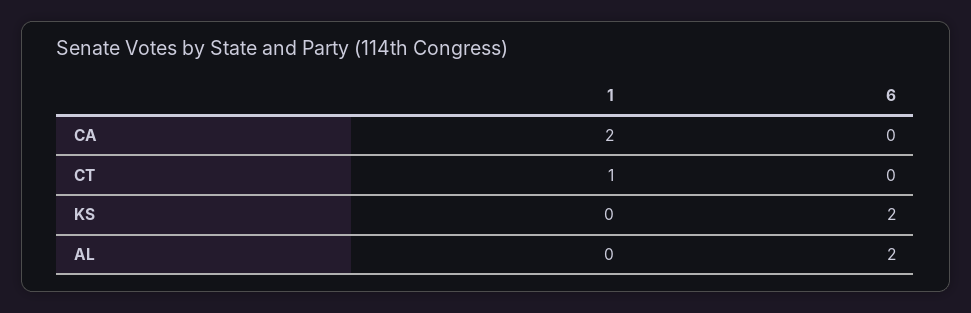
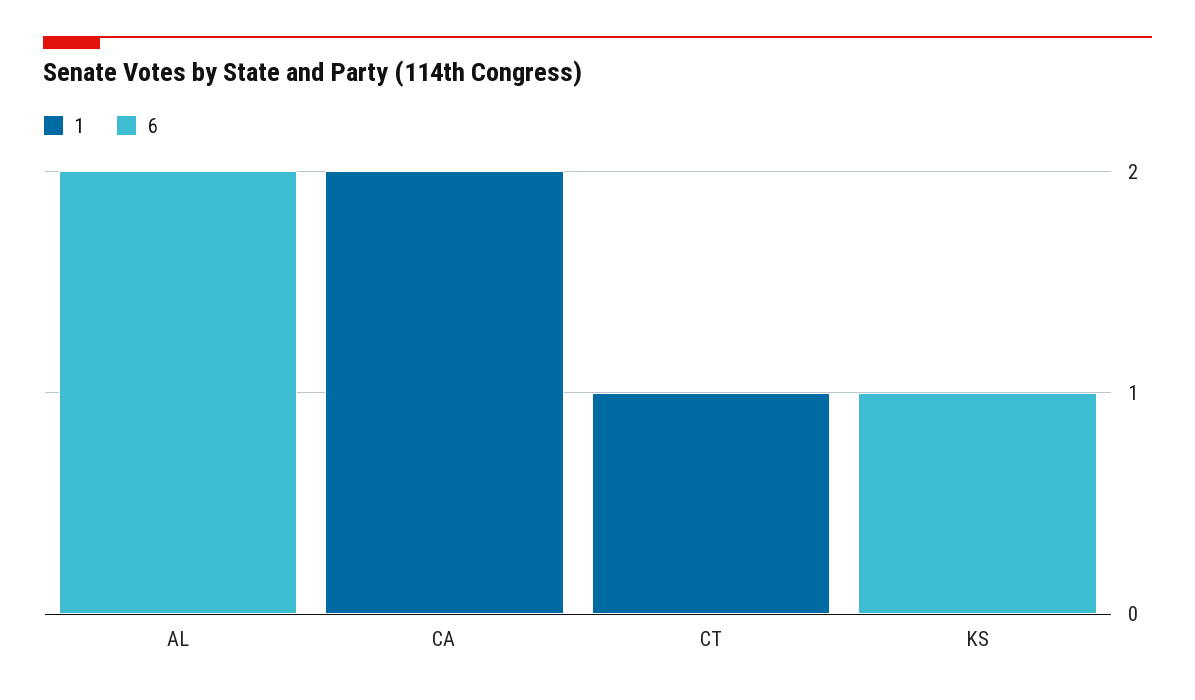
  {
    "1": {
      "CA": 2,
      "CT": 1,
      "KS": 0,
      "AL": 0
    },
    "6": {
      "CA": 0,
      "CT": 0,
-     "KS": 2,
+     "KS": 1,
      "AL": 2
    }
  }

